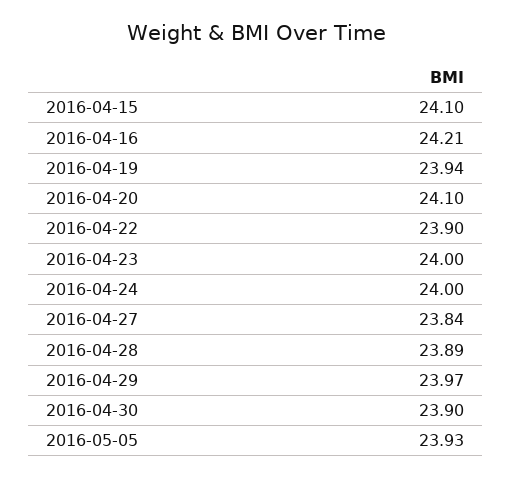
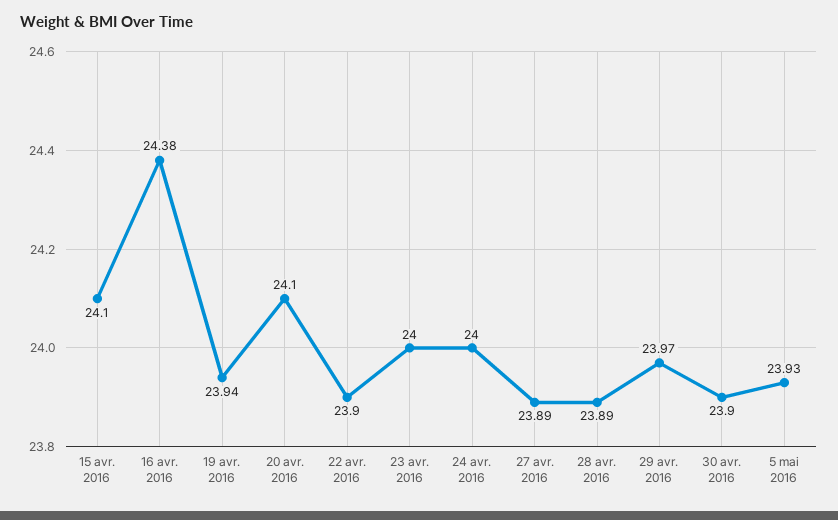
  {
    "2016-04-15": 24.1,
-   "2016-04-16": 24.21,
+   "2016-04-16": 24.38,
    "2016-04-19": 23.94,
    "2016-04-20": 24.1,
    "2016-04-22": 23.9,
    "2016-04-23": 24,
    "2016-04-24": 24,
-   "2016-04-27": 23.84,
+   "2016-04-27": 23.89,
    "2016-04-28": 23.89,
    "2016-04-29": 23.97,
    "2016-04-30": 23.9,
    "2016-05-05": 23.93
  }

